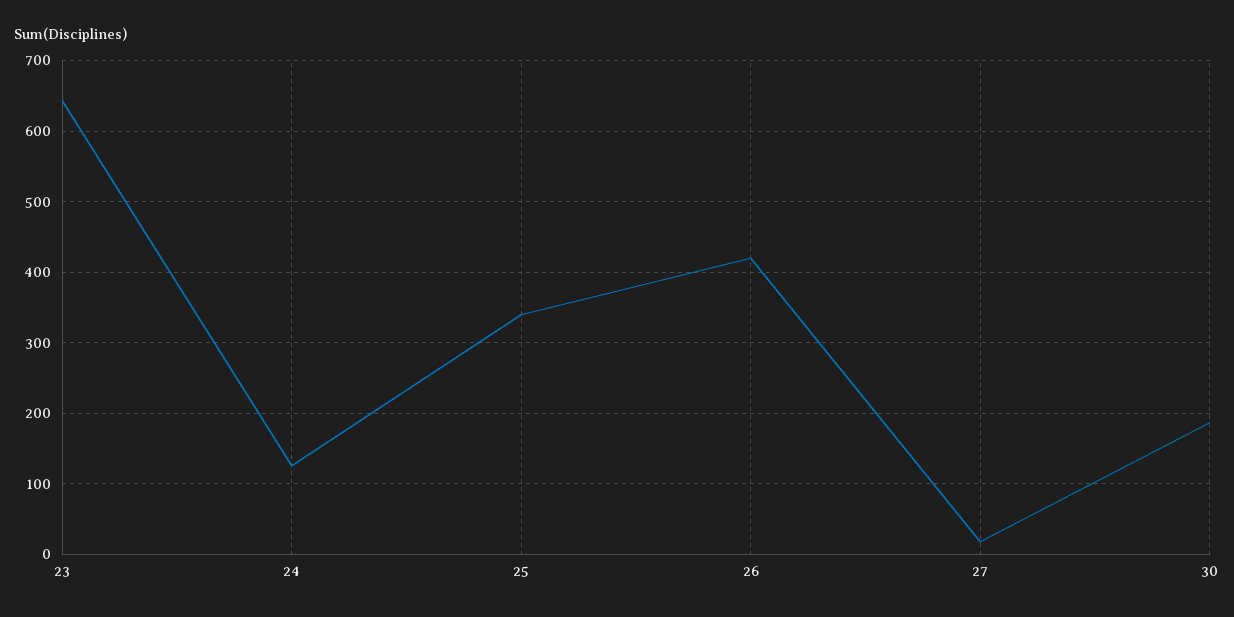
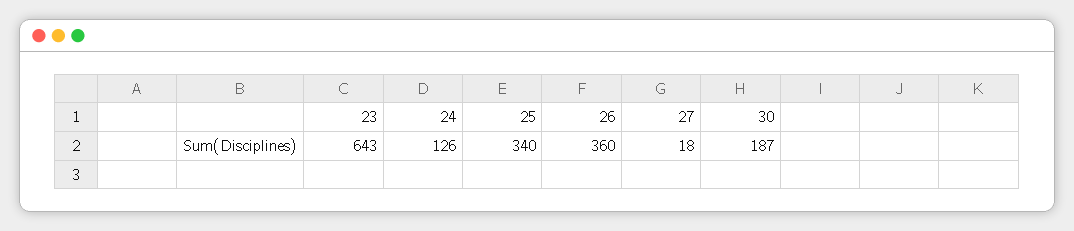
  {
    "23": 643,
    "24": 126,
    "25": 340,
-   "26": 420,
+   "26": 360,
    "27": 18,
    "30": 187
  }

